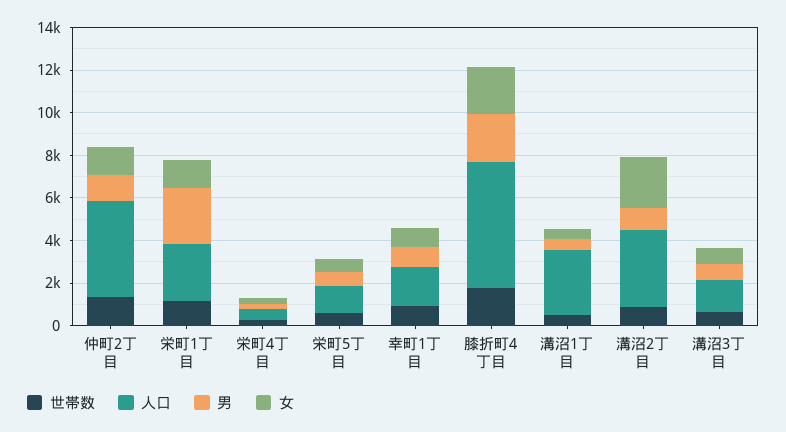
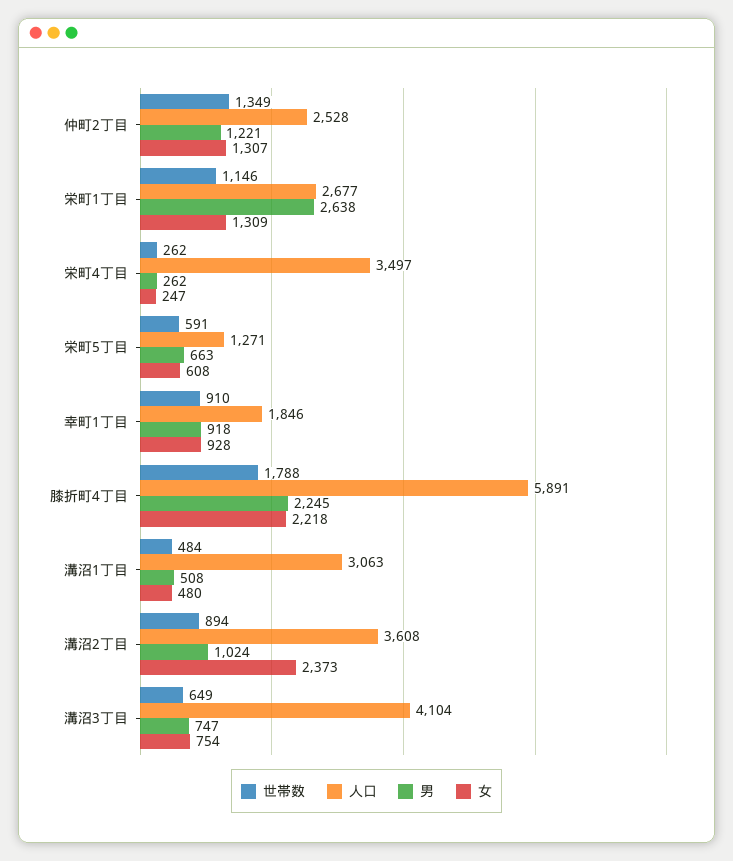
  {
    "世帯数": {
      "仲町2丁目": 1349,
      "栄町1丁目": 1146,
      "栄町4丁目": 262,
      "栄町5丁目": 591,
      "幸町1丁目": 910,
      "膝折町4丁目": 1788,
      "溝沼1丁目": 484,
      "溝沼2丁目": 894,
      "溝沼3丁目": 649
    },
    "人口": {
-     "仲町2丁目": 4500,
+     "仲町2丁目": 2528,
      "栄町1丁目": 2677,
-     "栄町4丁目": 500,
+     "栄町4丁目": 3497,
      "栄町5丁目": 1271,
      "幸町1丁目": 1846,
      "膝折町4丁目": 5891,
      "溝沼1丁目": 3063,
      "溝沼2丁目": 3608,
-     "溝沼3丁目": 1500
+     "溝沼3丁目": 4104
    },
    "男": {
      "仲町2丁目": 1221,
      "栄町1丁目": 2638,
      "栄町4丁目": 262,
      "栄町5丁目": 663,
      "幸町1丁目": 918,
      "膝折町4丁目": 2245,
      "溝沼1丁目": 508,
      "溝沼2丁目": 1024,
      "溝沼3丁目": 747
    },
    "女": {
      "仲町2丁目": 1307,
      "栄町1丁目": 1309,
      "栄町4丁目": 247,
      "栄町5丁目": 608,
      "幸町1丁目": 928,
      "膝折町4丁目": 2218,
      "溝沼1丁目": 480,
      "溝沼2丁目": 2373,
      "溝沼3丁目": 754
    }
  }

